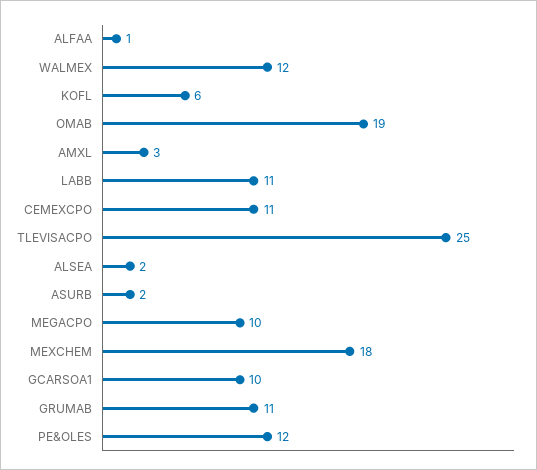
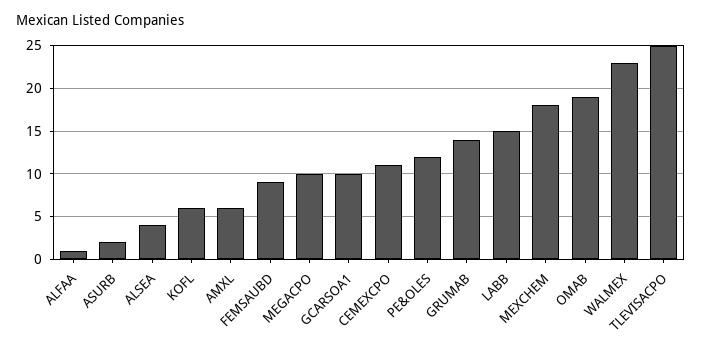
  {
    "ALFAA": 1,
-   "WALMEX": 12,
+   "WALMEX": 23,
    "KOFL": 6,
    "OMAB": 19,
-   "AMXL": 3,
+   "AMXL": 6,
-   "LABB": 11,
+   "LABB": 15,
    "CEMEXCPO": 11,
    "TLEVISACPO": 25,
-   "ALSEA": 2,
+   "ALSEA": 4,
    "ASURB": 2,
    "MEGACPO": 10,
    "MEXCHEM": 18,
    "GCARSOA1": 10,
-   "GRUMAB": 11,
+   "GRUMAB": 14,
-   "PE&OLES": 12
+   "PE&OLES": 12,
+   "FEMSAUBD": 9
  }

